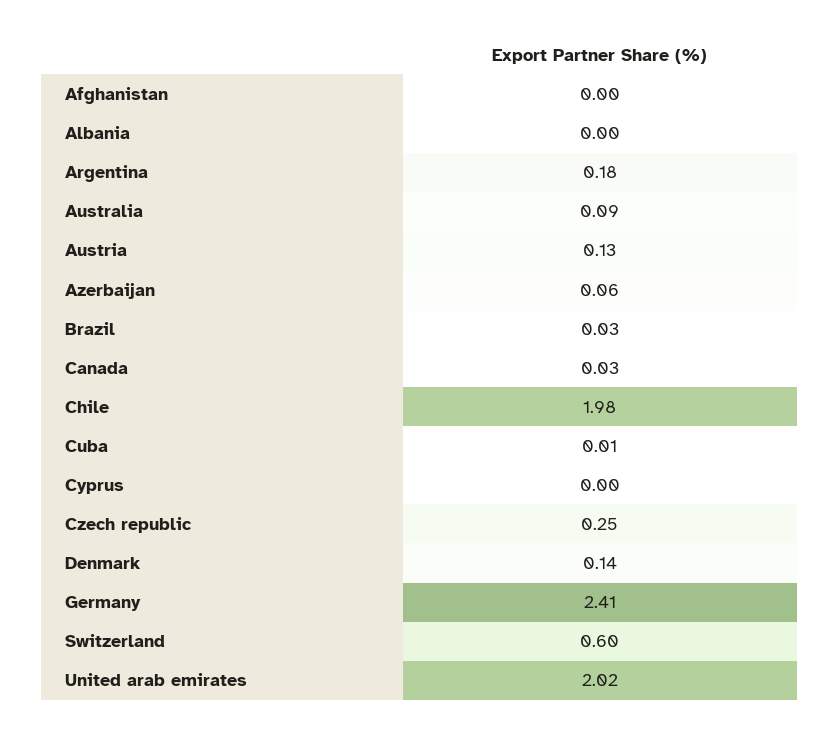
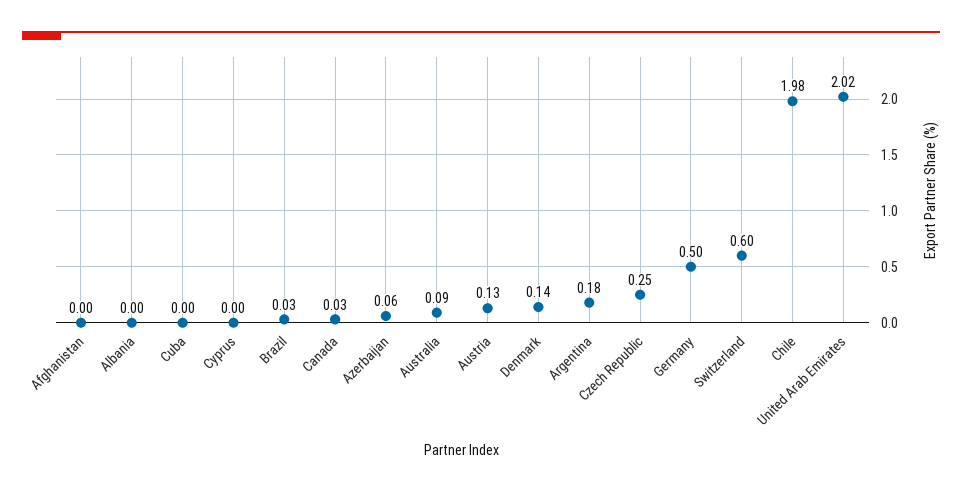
  {
    "Afghanistan": 0,
    "Albania": 0,
    "Argentina": 0.18,
    "Australia": 0.09,
    "Austria": 0.13,
    "Azerbaijan": 0.06,
    "Brazil": 0.03,
    "Canada": 0.03,
    "Chile": 1.98,
-   "Cuba": 0.01,
+   "Cuba": 0,
    "Cyprus": 0,
    "Czech republic": 0.25,
    "Denmark": 0.14,
-   "Germany": 2.41,
+   "Germany": 0.5,
    "Switzerland": 0.6,
    "United arab emirates": 2.02
  }

